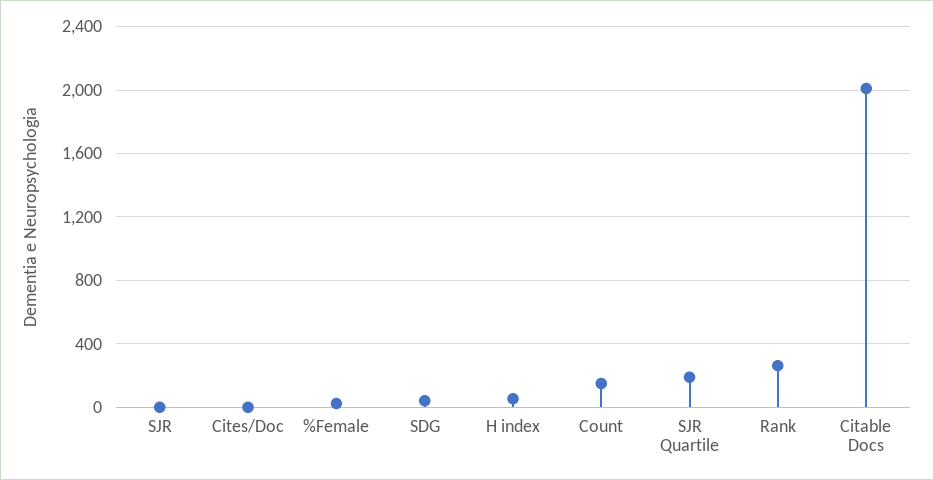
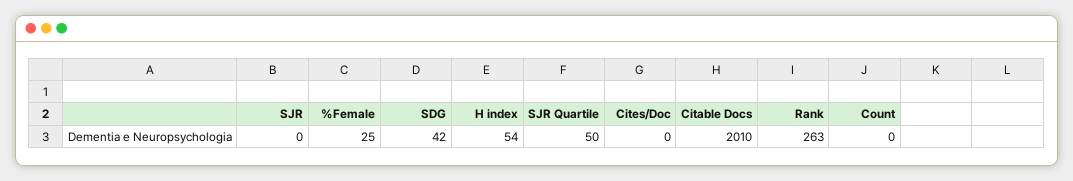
  {
    "SJR": 0,
    "Cites/Doc": 0,
    "%Female": 25,
    "SDG": 42,
    "H index": 54,
-   "Count": 150,
+   "Count": 0,
-   "SJR Quartile": 200,
+   "SJR Quartile": 50,
    "Rank": 263,
    "Citable Docs": 2010
  }

